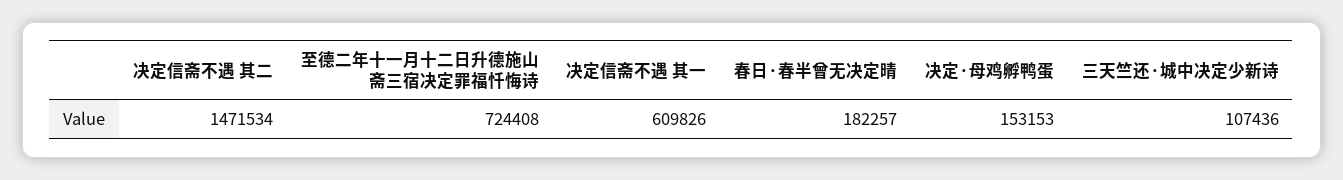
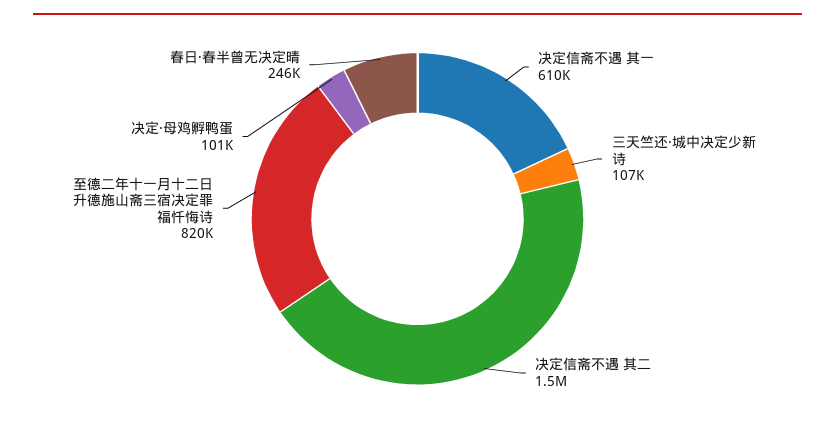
  {
    "决定信斋不遇 其二": 1471534,
-   "至德二年十一月十二日升德施山斋三宿决定罪福忏悔诗": 724408,
+   "至德二年十一月十二日升德施山斋三宿决定罪福忏悔诗": 820000,
    "决定信斋不遇 其一": 609826,
-   "春日·春半曾无决定晴": 182257,
+   "春日·春半曾无决定晴": 246000,
-   "决定·母鸡孵鸭蛋": 153153,
+   "决定·母鸡孵鸭蛋": 101000,
    "三天竺还·城中决定少新诗": 107436
  }

